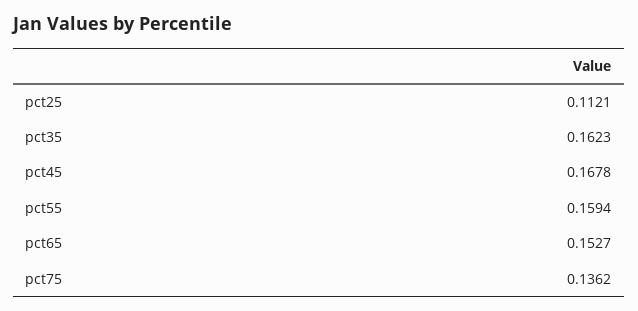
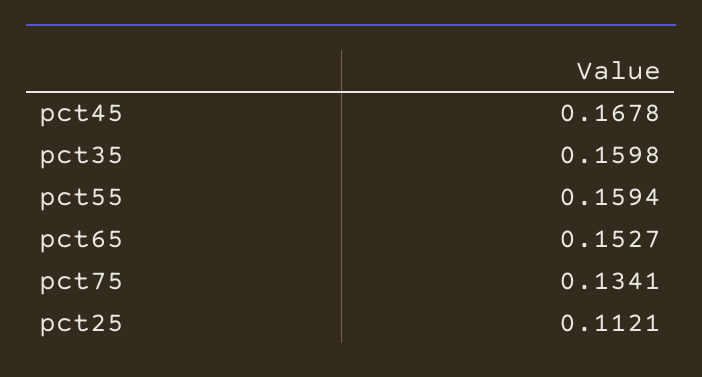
  {
    "pct25": 0.1121,
-   "pct35": 0.1623,
+   "pct35": 0.1598,
    "pct45": 0.1678,
    "pct55": 0.1594,
    "pct65": 0.1527,
-   "pct75": 0.1362
+   "pct75": 0.1341
  }

